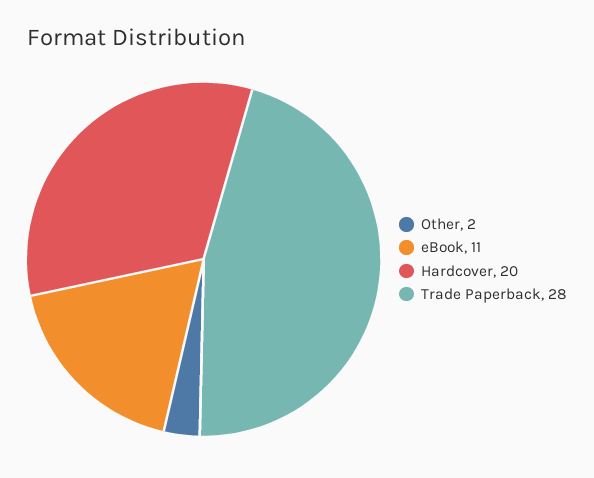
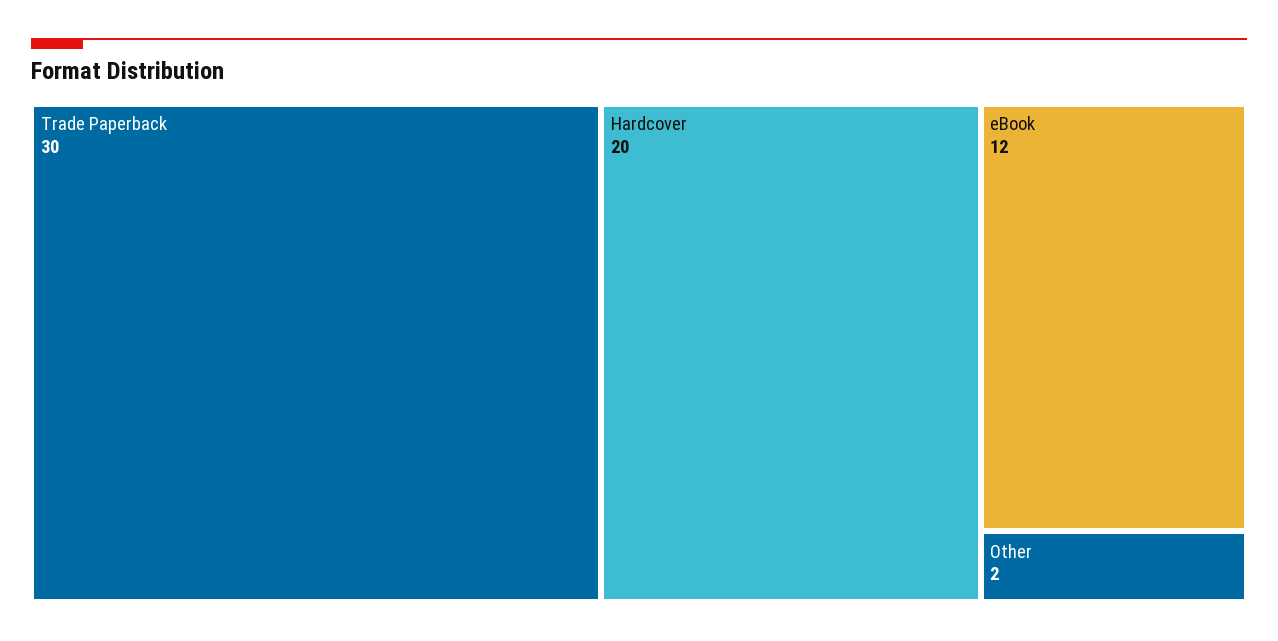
  {
    "Other": 2,
-   "eBook": 11,
+   "eBook": 12,
    "Hardcover": 20,
-   "Trade Paperback": 28
+   "Trade Paperback": 30
  }

